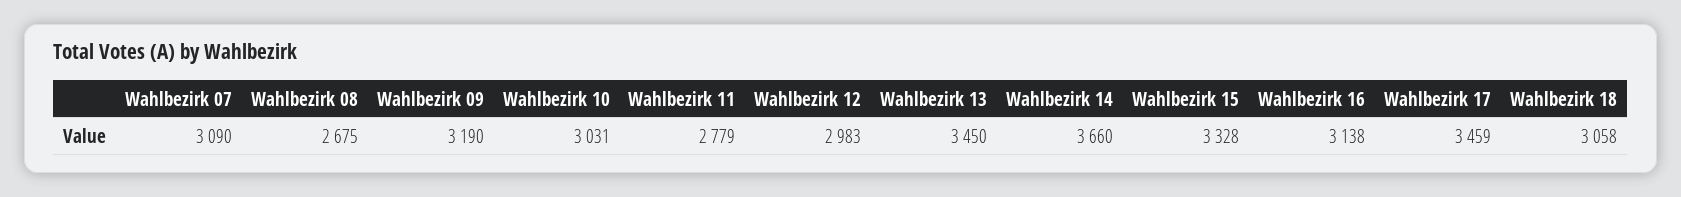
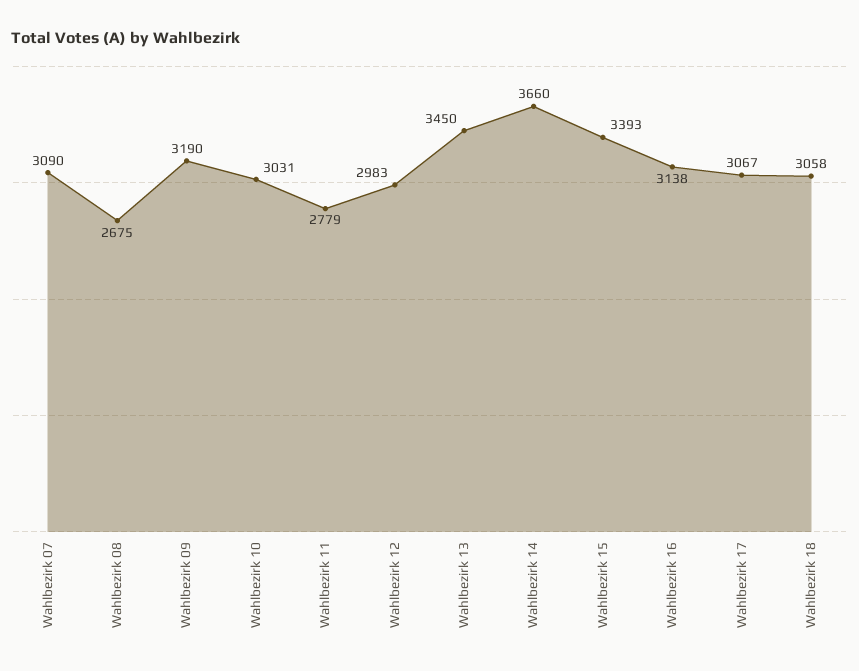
  {
    "Wahlbezirk 07": 3090,
    "Wahlbezirk 08": 2675,
    "Wahlbezirk 09": 3190,
    "Wahlbezirk 10": 3031,
    "Wahlbezirk 11": 2779,
    "Wahlbezirk 12": 2983,
    "Wahlbezirk 13": 3450,
    "Wahlbezirk 14": 3660,
-   "Wahlbezirk 15": 3328,
+   "Wahlbezirk 15": 3393,
    "Wahlbezirk 16": 3138,
-   "Wahlbezirk 17": 3459,
+   "Wahlbezirk 17": 3067,
    "Wahlbezirk 18": 3058
  }

